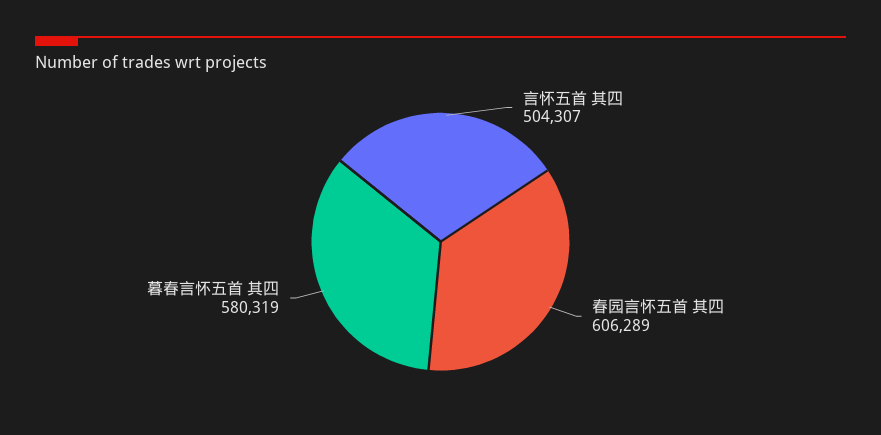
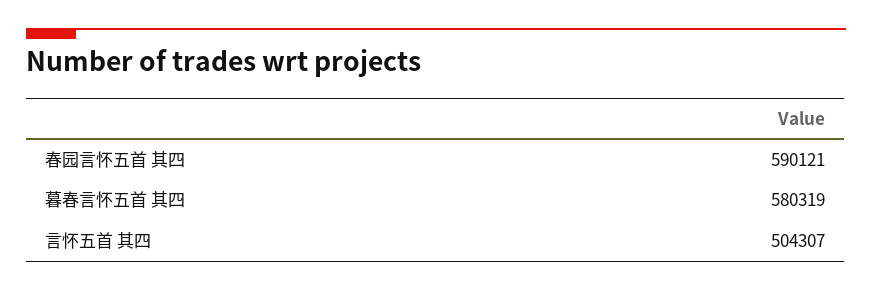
  {
    "言怀五首 其四": 504307,
-   "春园言怀五首 其四": 606289,
+   "春园言怀五首 其四": 590121,
    "暮春言怀五首 其四": 580319
  }

